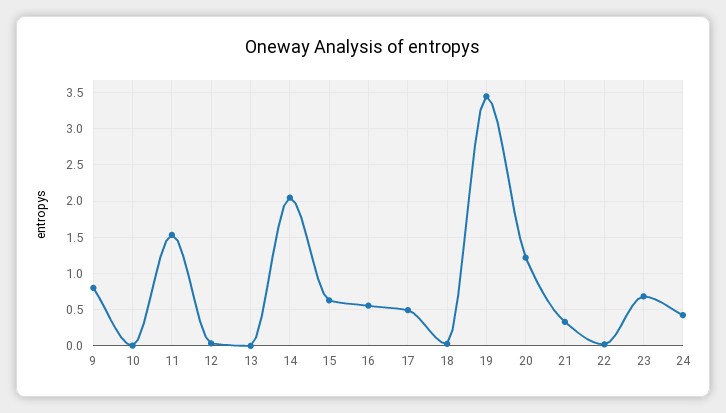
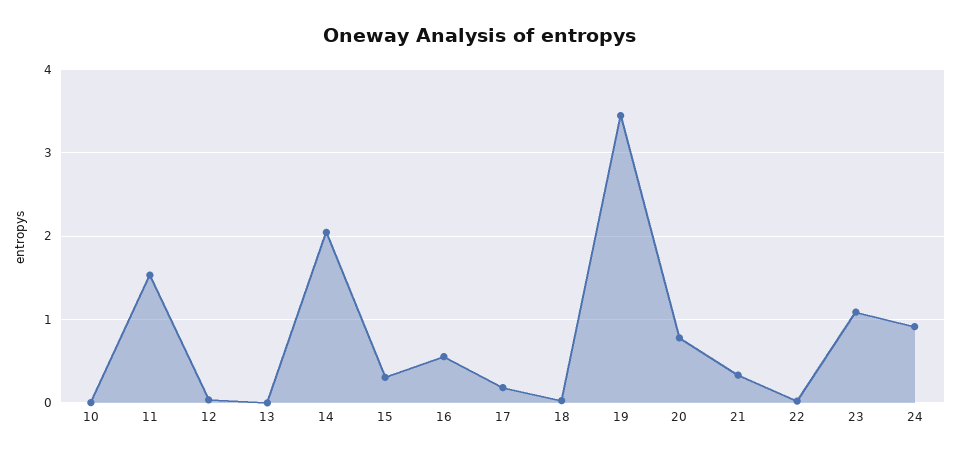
  {
-   "9": 0.8,
    "10": 0,
    "11": 1.5,
    "12": 0,
    "13": 0,
    "14": 2,
-   "15": 0.6,
+   "15": 0.3,
    "16": 0.6,
-   "17": 0.5,
+   "17": 0.2,
    "18": 0,
    "19": 3.4,
-   "20": 1.2,
+   "20": 0.8,
    "21": 0.3,
    "22": 0,
-   "23": 0.7,
+   "23": 1.1,
-   "24": 0.4
+   "24": 0.9
  }

